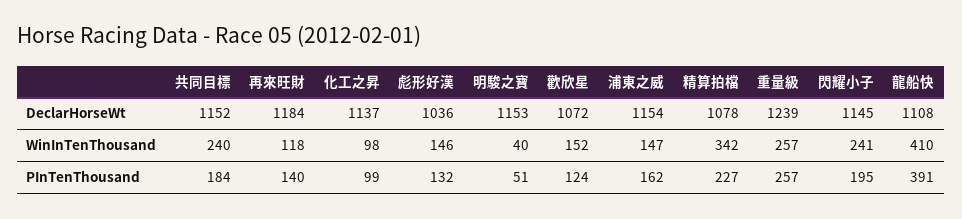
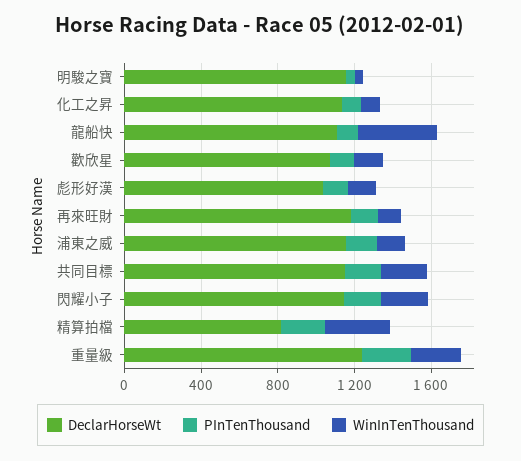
  {
    "DeclarHorseWt": {
      "共同目標": 1152,
      "再來旺財": 1184,
      "化工之昇": 1137,
      "彪形好漢": 1036,
      "明駿之寶": 1153,
      "歡欣星": 1072,
      "浦東之威": 1154,
-     "精算拍檔": 1078,
+     "精算拍檔": 800,
      "重量級": 1239,
      "閃耀小子": 1145,
      "龍船快": 1108
    },
    "WinInTenThousand": {
      "共同目標": 240,
      "再來旺財": 118,
      "化工之昇": 98,
      "彪形好漢": 146,
      "明駿之寶": 40,
      "歡欣星": 152,
      "浦東之威": 147,
      "精算拍檔": 342,
      "重量級": 257,
      "閃耀小子": 241,
      "龍船快": 410
    },
    "PInTenThousand": {
      "共同目標": 184,
      "再來旺財": 140,
      "化工之昇": 99,
      "彪形好漢": 132,
      "明駿之寶": 51,
      "歡欣星": 124,
      "浦東之威": 162,
      "精算拍檔": 227,
      "重量級": 257,
      "閃耀小子": 195,
-     "龍船快": 391
+     "龍船快": 100
    }
  }

